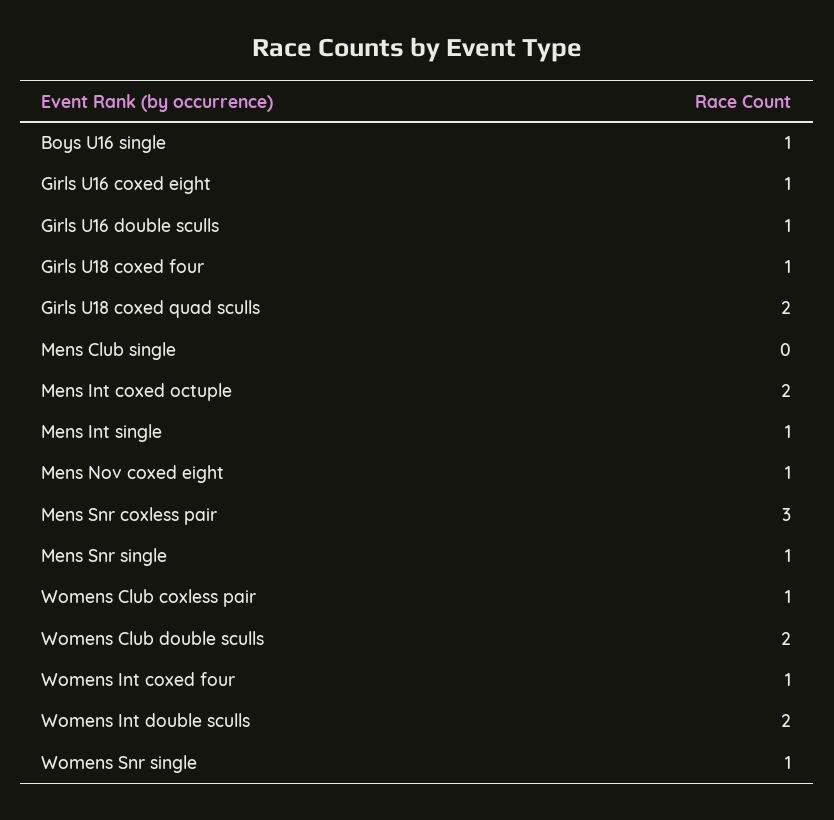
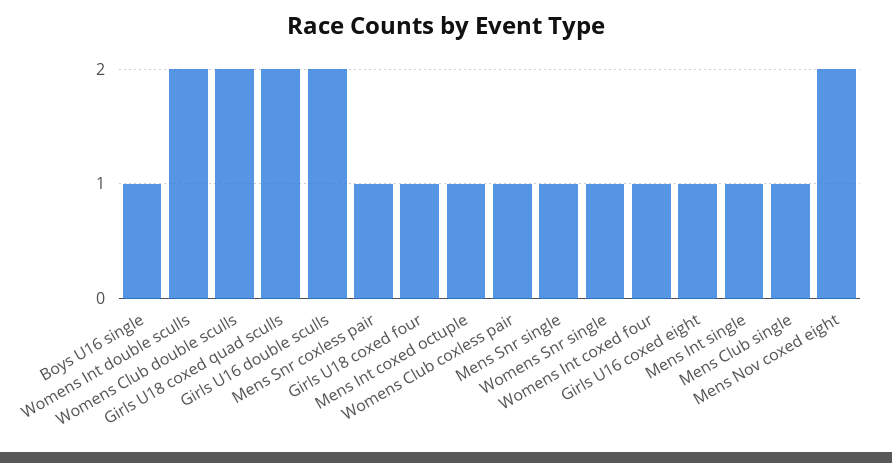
  {
    "Boys U16 single": 1,
    "Girls U16 coxed eight": 1,
-   "Girls U16 double sculls": 1,
+   "Girls U16 double sculls": 2,
    "Girls U18 coxed four": 1,
    "Girls U18 coxed quad sculls": 2,
-   "Mens Club single": 0,
+   "Mens Club single": 1,
-   "Mens Int coxed octuple": 2,
+   "Mens Int coxed octuple": 1,
    "Mens Int single": 1,
-   "Mens Nov coxed eight": 1,
+   "Mens Nov coxed eight": 2,
-   "Mens Snr coxless pair": 3,
+   "Mens Snr coxless pair": 1,
    "Mens Snr single": 1,
    "Womens Club coxless pair": 1,
    "Womens Club double sculls": 2,
    "Womens Int coxed four": 1,
    "Womens Int double sculls": 2,
    "Womens Snr single": 1
  }

